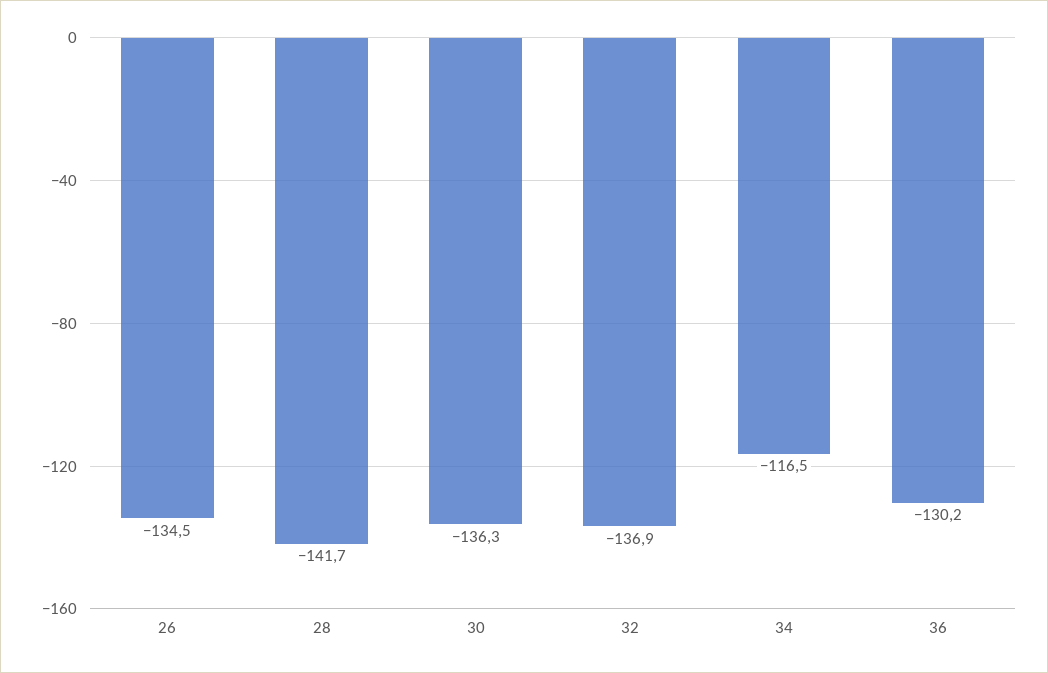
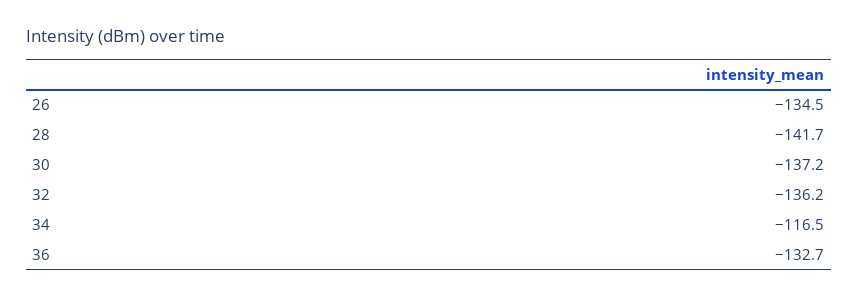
  {
    "26": -134.5,
    "28": -141.7,
-   "30": -136.3,
+   "30": -137.2,
-   "32": -136.9,
+   "32": -136.2,
    "34": -116.5,
-   "36": -130.2
+   "36": -132.7
  }

